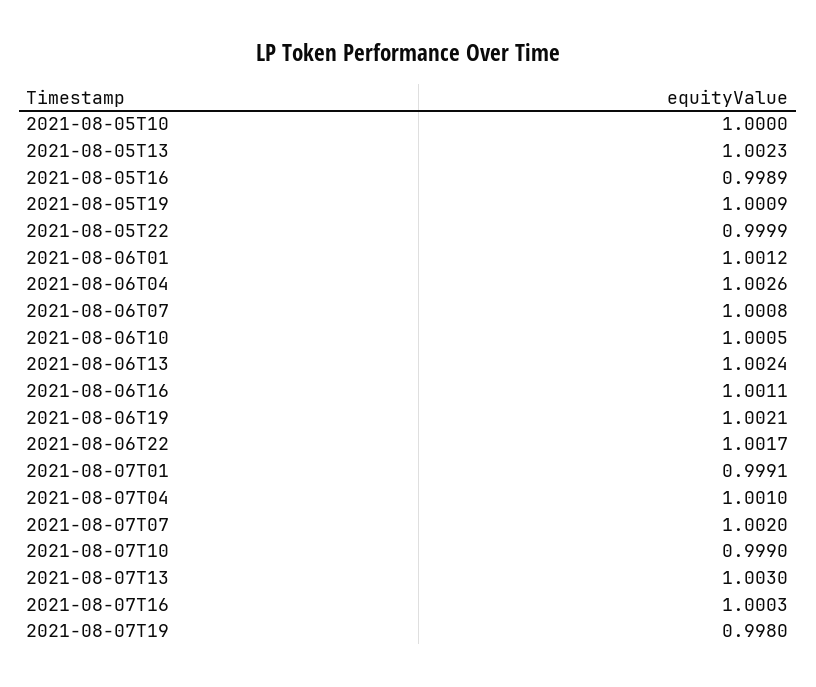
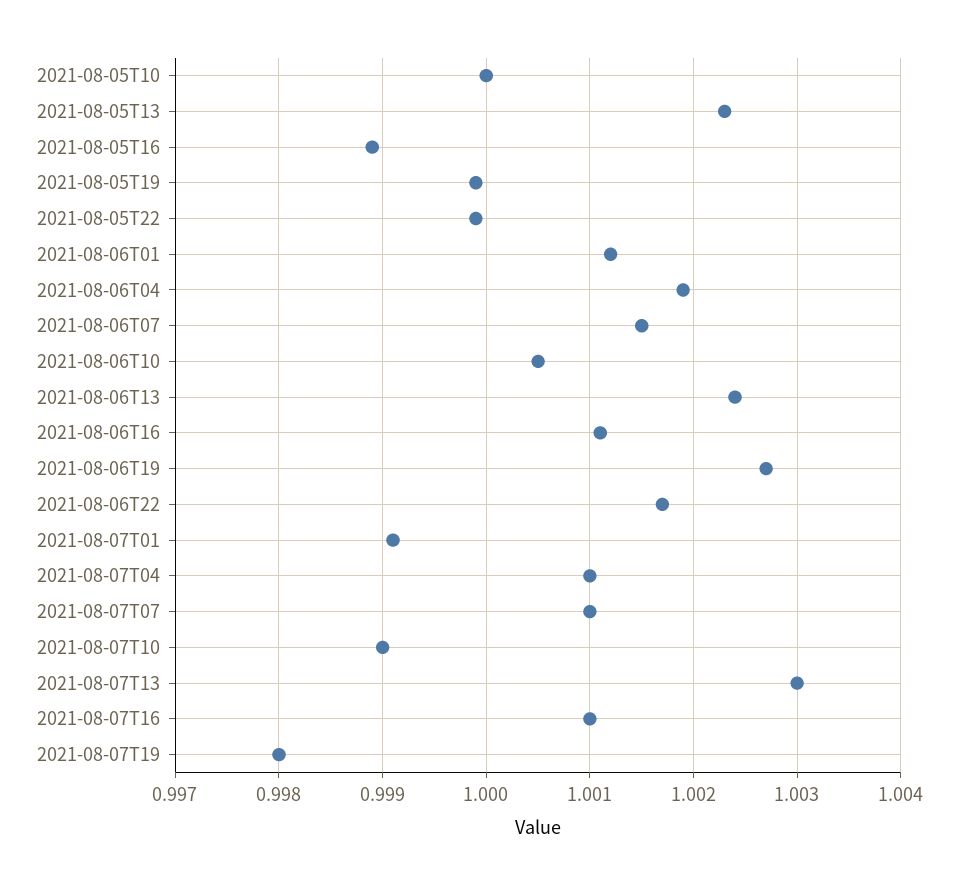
  {
    "2021-08-05T10": 1,
    "2021-08-05T13": 1.0023,
    "2021-08-05T16": 0.9989,
-   "2021-08-05T19": 1.0009,
+   "2021-08-05T19": 0.9999,
    "2021-08-05T22": 0.9999,
    "2021-08-06T01": 1.0012,
-   "2021-08-06T04": 1.0026,
+   "2021-08-06T04": 1.0019,
-   "2021-08-06T07": 1.0008,
+   "2021-08-06T07": 1.0015,
    "2021-08-06T10": 1.0005,
    "2021-08-06T13": 1.0024,
    "2021-08-06T16": 1.0011,
-   "2021-08-06T19": 1.0021,
+   "2021-08-06T19": 1.0027,
    "2021-08-06T22": 1.0017,
    "2021-08-07T01": 0.9991,
    "2021-08-07T04": 1.001,
-   "2021-08-07T07": 1.002,
+   "2021-08-07T07": 1.001,
    "2021-08-07T10": 0.999,
    "2021-08-07T13": 1.003,
-   "2021-08-07T16": 1.0003,
+   "2021-08-07T16": 1.001,
    "2021-08-07T19": 0.998
  }

